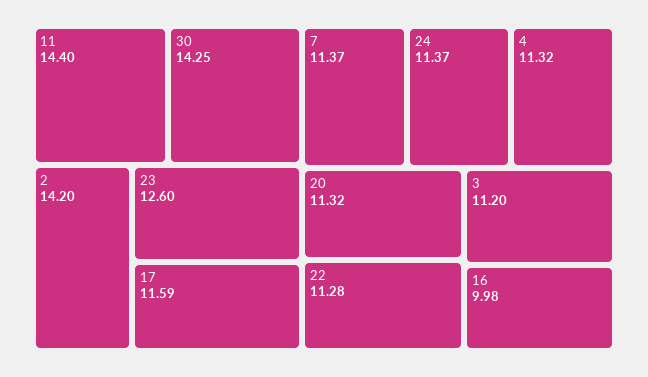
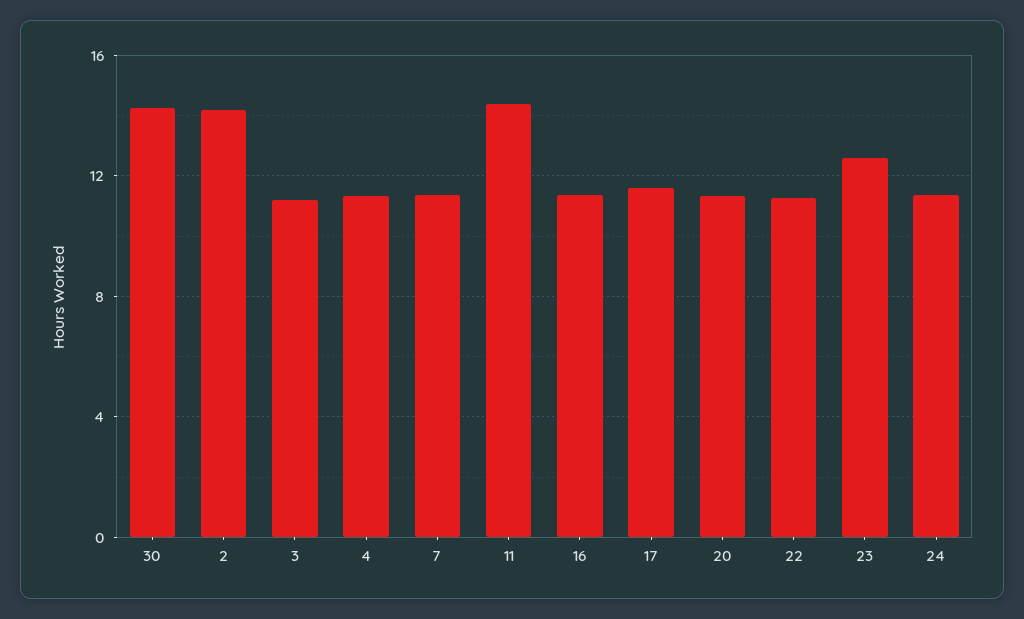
  {
    "11": 14.4,
    "30": 14.25,
    "2": 14.2,
    "23": 12.6,
    "17": 11.59,
    "7": 11.37,
    "24": 11.37,
    "4": 11.32,
    "20": 11.32,
    "22": 11.28,
    "3": 11.2,
-   "16": 9.98
+   "16": 11.5
  }

